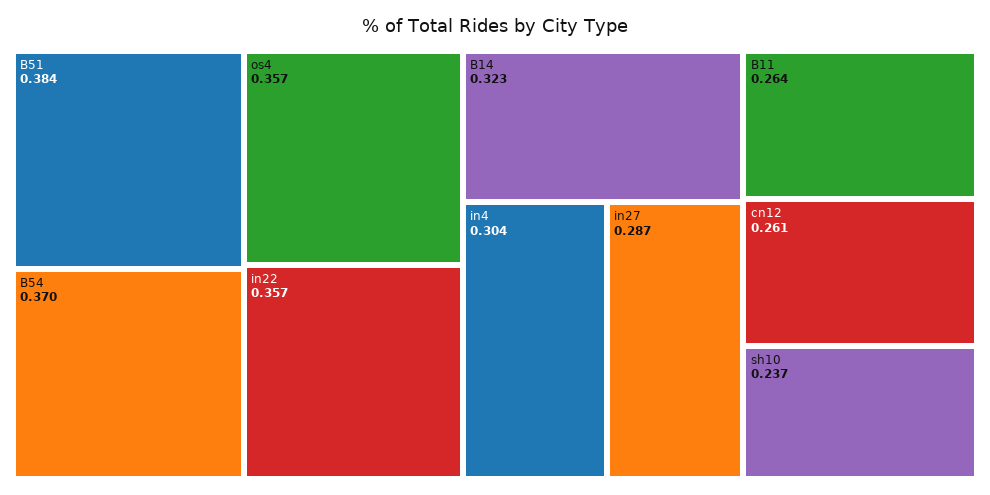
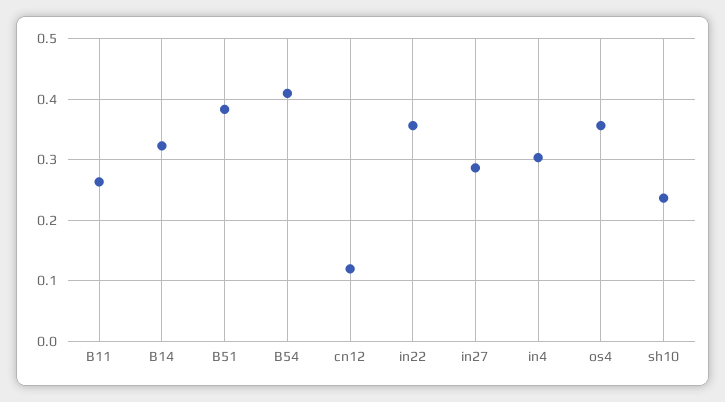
  {
    "B51": 0.384,
-   "B54": 0.37,
+   "B54": 0.41,
    "os4": 0.357,
    "in22": 0.357,
    "B14": 0.323,
    "in4": 0.304,
    "in27": 0.287,
    "B11": 0.264,
-   "cn12": 0.261,
+   "cn12": 0.12,
    "sh10": 0.237
  }

